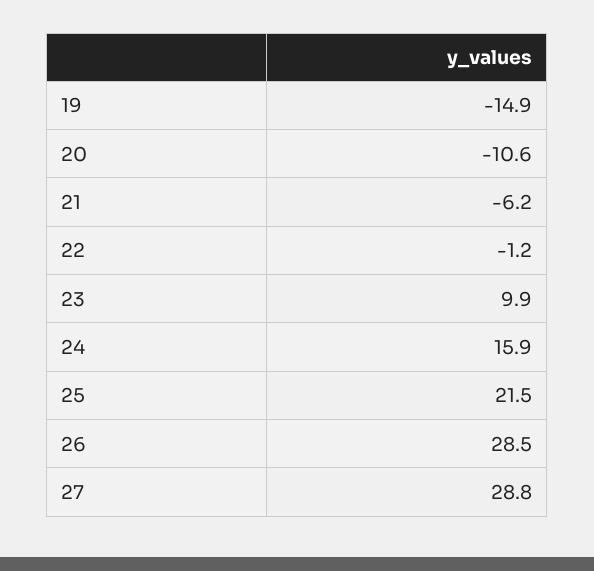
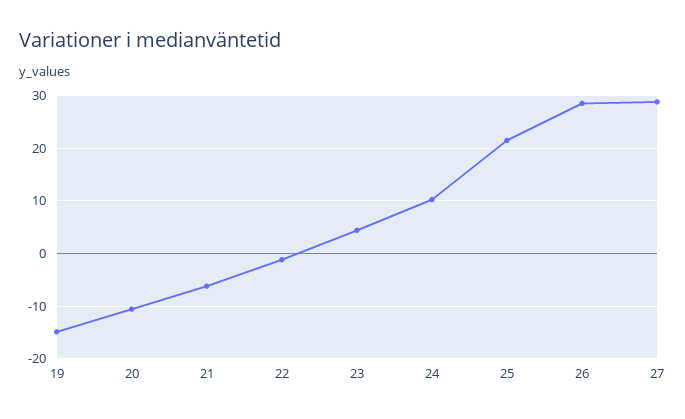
  {
    "19": -14.9,
    "20": -10.6,
    "21": -6.2,
    "22": -1.2,
-   "23": 9.9,
+   "23": 4,
-   "24": 15.9,
+   "24": 10,
    "25": 21.5,
    "26": 28.5,
    "27": 28.8
  }

